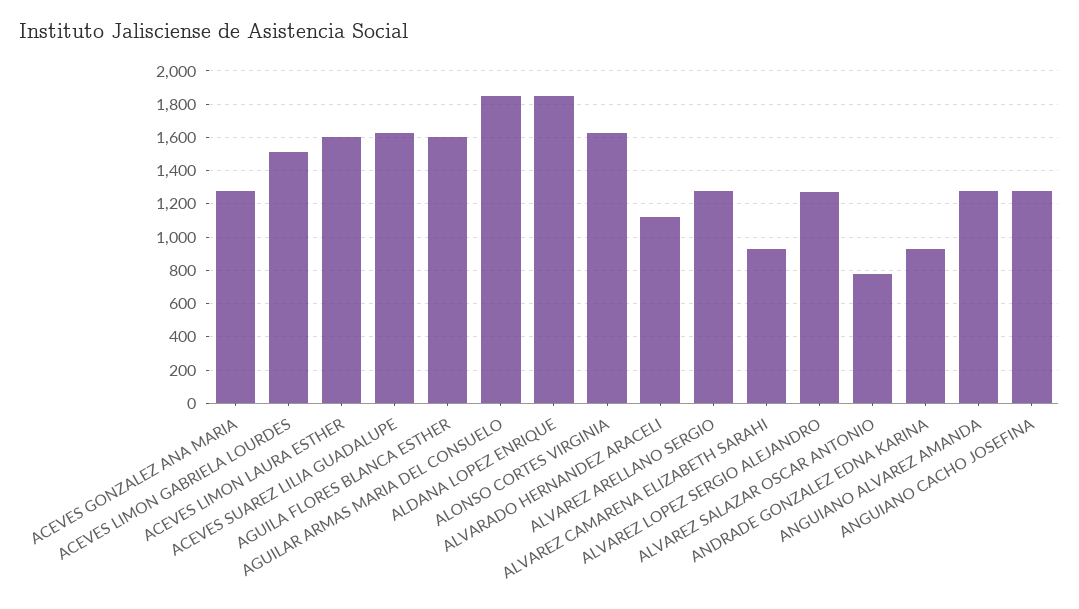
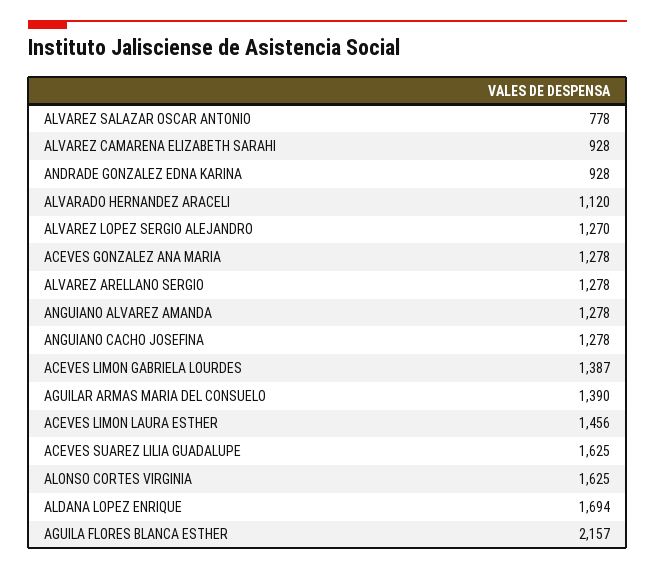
  {
    "ACEVES GONZALEZ ANA MARIA": 1278,
-   "ACEVES LIMON GABRIELA LOURDES": 1500,
+   "ACEVES LIMON GABRIELA LOURDES": 1387,
-   "ACEVES LIMON LAURA ESTHER": 1600,
+   "ACEVES LIMON LAURA ESTHER": 1456,
    "ACEVES SUAREZ LILIA GUADALUPE": 1625,
-   "AGUILA FLORES BLANCA ESTHER": 1600,
+   "AGUILA FLORES BLANCA ESTHER": 2157,
-   "AGUILAR ARMAS MARIA DEL CONSUELO": 1850,
+   "AGUILAR ARMAS MARIA DEL CONSUELO": 1390,
-   "ALDANA LOPEZ ENRIQUE": 1850,
+   "ALDANA LOPEZ ENRIQUE": 1694,
    "ALONSO CORTES VIRGINIA": 1625,
    "ALVARADO HERNANDEZ ARACELI": 1120,
    "ALVAREZ ARELLANO SERGIO": 1278,
    "ALVAREZ CAMARENA ELIZABETH SARAHI": 928,
    "ALVAREZ LOPEZ SERGIO ALEJANDRO": 1270,
    "ALVAREZ SALAZAR OSCAR ANTONIO": 778,
    "ANDRADE GONZALEZ EDNA KARINA": 928,
    "ANGUIANO ALVAREZ AMANDA": 1278,
    "ANGUIANO CACHO JOSEFINA": 1278
  }

